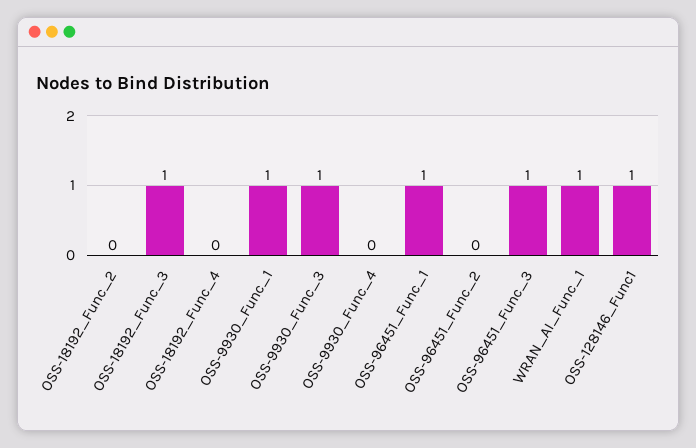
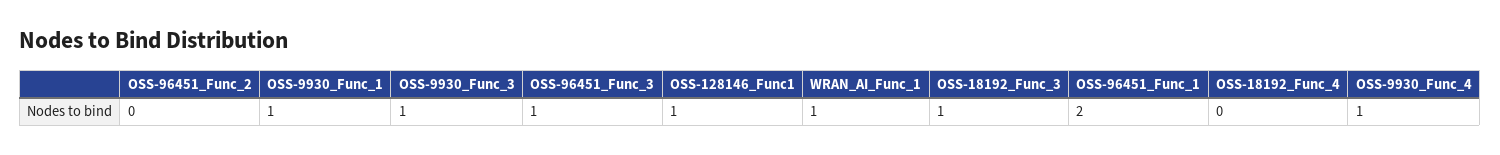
  {
-   "OSS-18192_Func_2": 0,
    "OSS-18192_Func_3": 1,
    "OSS-18192_Func_4": 0,
    "OSS-9930_Func_1": 1,
    "OSS-9930_Func_3": 1,
-   "OSS-9930_Func_4": 0,
+   "OSS-9930_Func_4": 1,
-   "OSS-96451_Func_1": 1,
+   "OSS-96451_Func_1": 2,
    "OSS-96451_Func_2": 0,
    "OSS-96451_Func_3": 1,
    "WRAN_AI_Func_1": 1,
    "OSS-128146_Func1": 1
  }

